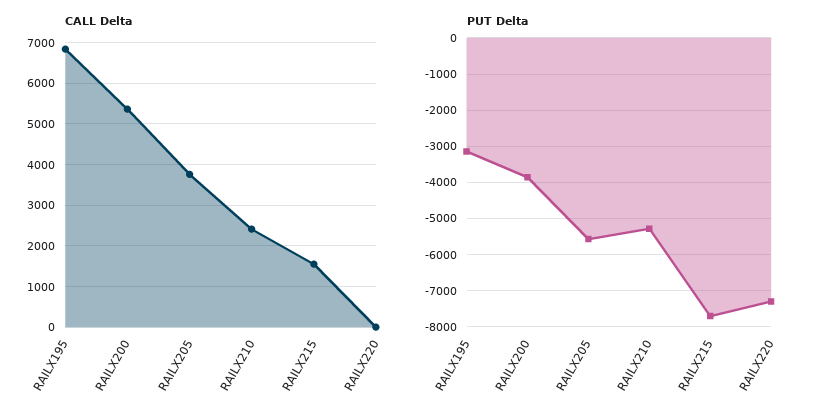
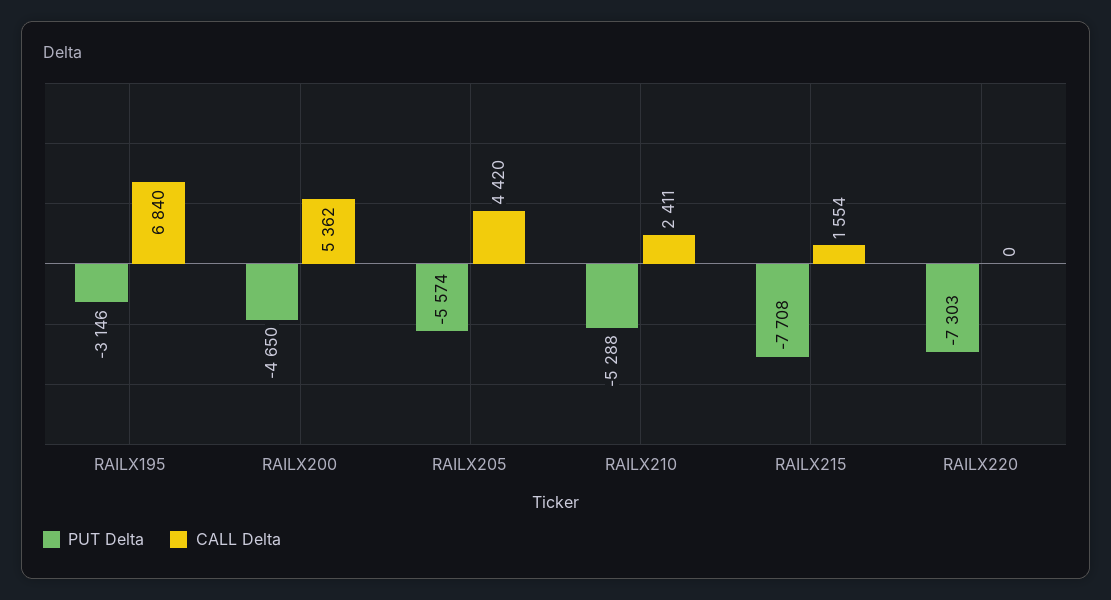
  {
    "CALL Delta": {
      "RAILX195": 6840,
      "RAILX200": 5362,
-     "RAILX205": 3800,
+     "RAILX205": 4420,
      "RAILX210": 2411,
      "RAILX215": 1554,
      "RAILX220": 0
    },
    "PUT Delta": {
      "RAILX195": -3146,
-     "RAILX200": -3800,
+     "RAILX200": -4650,
      "RAILX205": -5574,
      "RAILX210": -5288,
      "RAILX215": -7708,
      "RAILX220": -7303
    }
  }

